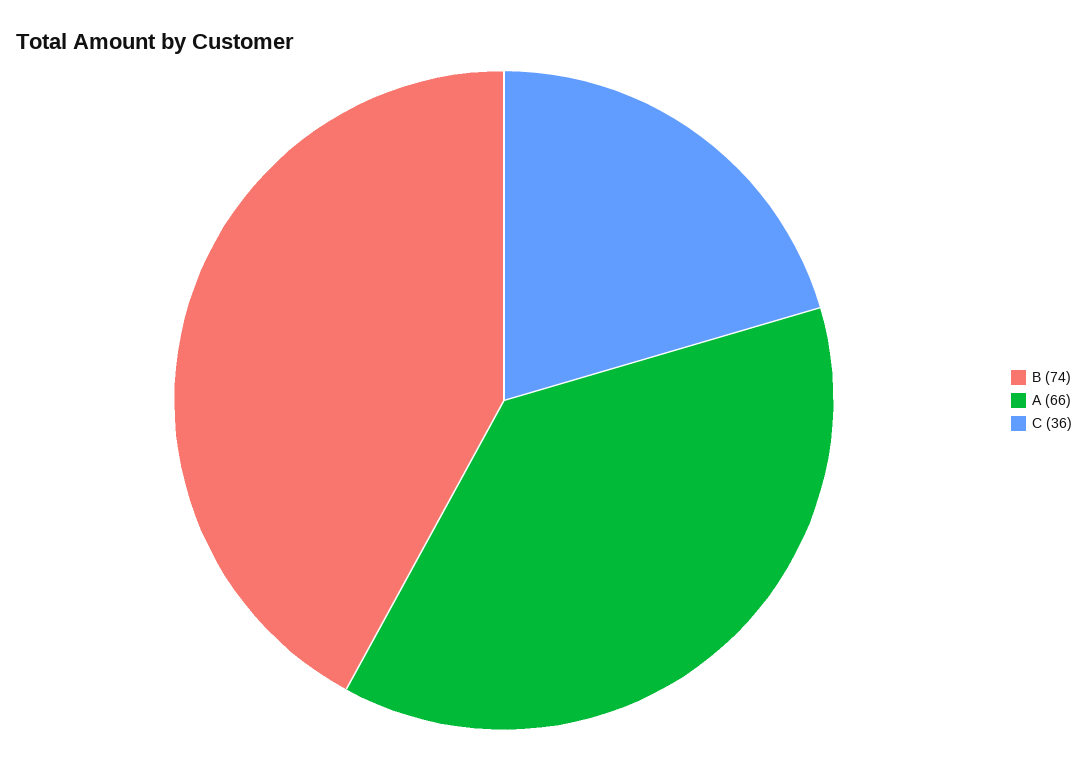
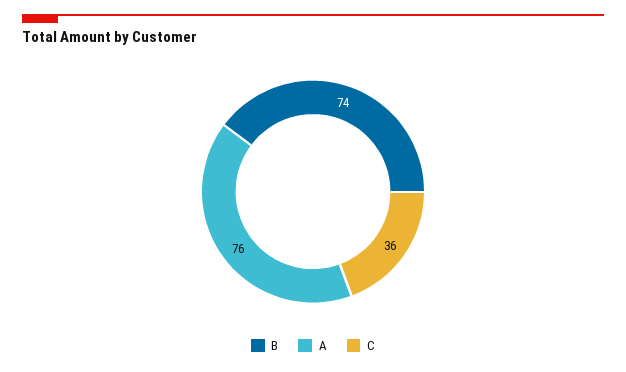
  {
    "B": 74,
-   "A": 66,
+   "A": 76,
    "C": 36
  }

